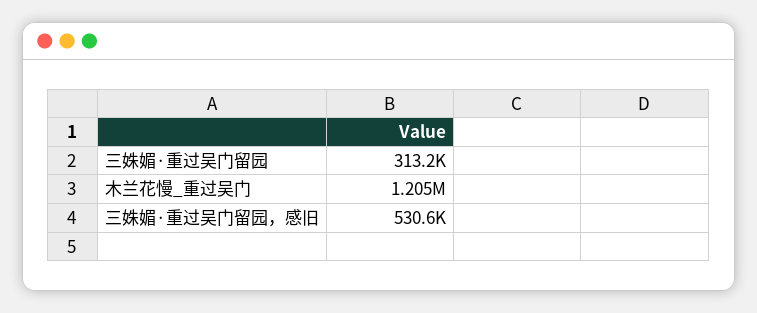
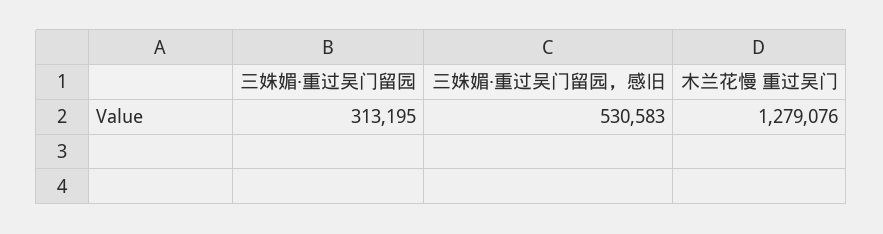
  {
    "三姝媚·重过吴门留园": 313195,
-   "木兰花慢_重过吴门": 1205000,
+   "木兰花慢_重过吴门": 1279076,
    "三姝媚·重过吴门留园，感旧": 530583
  }

